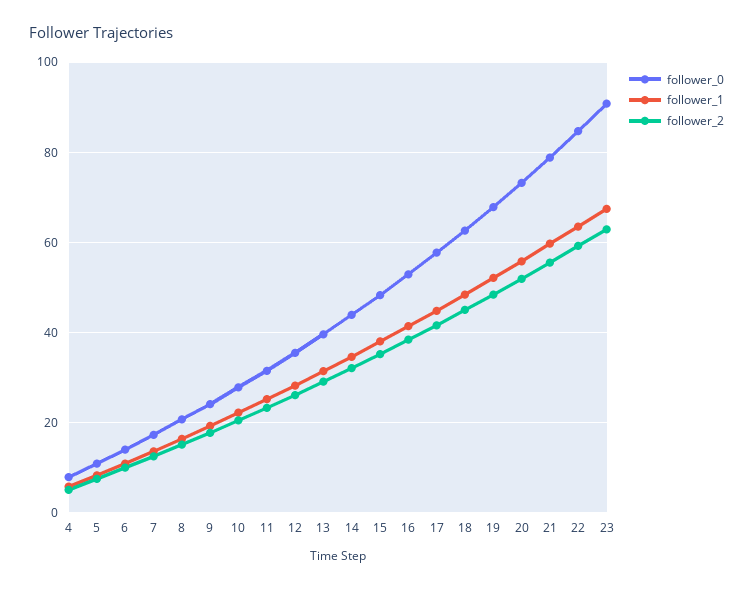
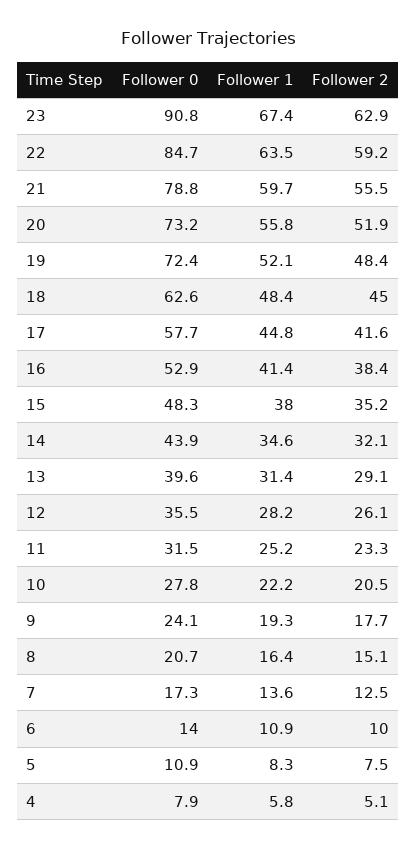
  {
    "follower_0": {
      "4": 7.9,
      "5": 10.9,
      "6": 14,
      "7": 17.3,
      "8": 20.7,
      "9": 24.1,
      "10": 27.8,
      "11": 31.5,
      "12": 35.5,
      "13": 39.6,
      "14": 43.9,
      "15": 48.3,
      "16": 52.9,
      "17": 57.7,
      "18": 62.6,
-     "19": 68,
+     "19": 72.4,
      "20": 73.2,
      "21": 78.8,
      "22": 84.7,
      "23": 90.8
    },
    "follower_1": {
      "4": 5.8,
      "5": 8.3,
      "6": 10.9,
      "7": 13.6,
      "8": 16.4,
      "9": 19.3,
      "10": 22.2,
      "11": 25.2,
      "12": 28.2,
      "13": 31.4,
      "14": 34.6,
      "15": 38,
      "16": 41.4,
      "17": 44.8,
      "18": 48.4,
      "19": 52.1,
      "20": 55.8,
      "21": 59.7,
      "22": 63.5,
      "23": 67.4
    },
    "follower_2": {
      "4": 5.1,
      "5": 7.5,
      "6": 10,
      "7": 12.5,
      "8": 15.1,
      "9": 17.7,
      "10": 20.5,
      "11": 23.3,
      "12": 26.1,
      "13": 29.1,
      "14": 32.1,
      "15": 35.2,
      "16": 38.4,
      "17": 41.6,
      "18": 45,
      "19": 48.4,
      "20": 51.9,
      "21": 55.5,
      "22": 59.2,
      "23": 62.9
    }
  }

